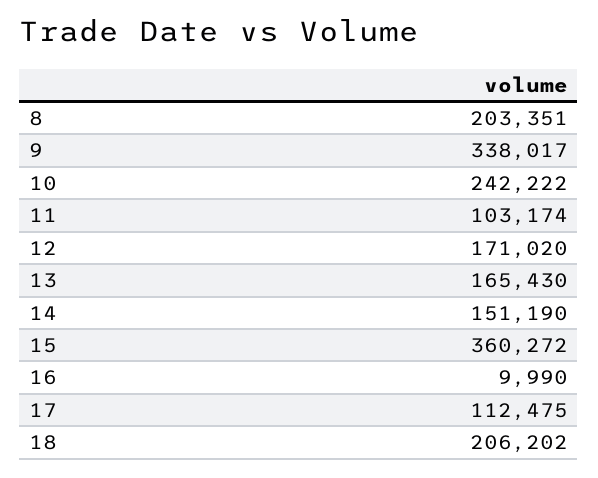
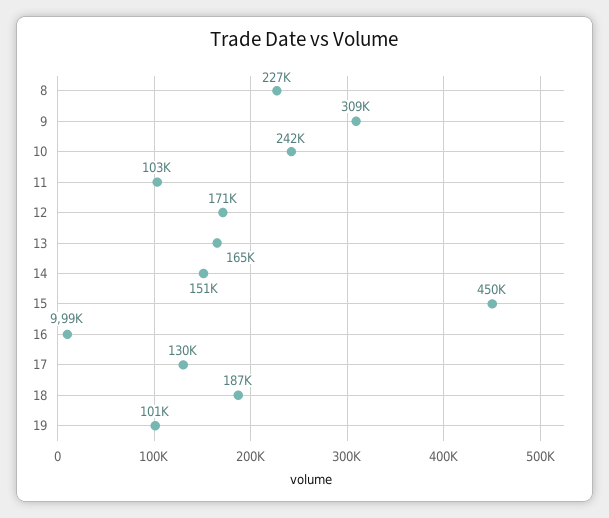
  {
-   "8": 203351,
+   "8": 227000,
-   "9": 338017,
+   "9": 309000,
    "10": 242222,
    "11": 103174,
    "12": 171020,
    "13": 165430,
    "14": 151190,
-   "15": 360272,
+   "15": 450000,
    "16": 9990,
-   "17": 112475,
+   "17": 130000,
-   "18": 206202
+   "18": 187000,
+   "19": 101000
  }

